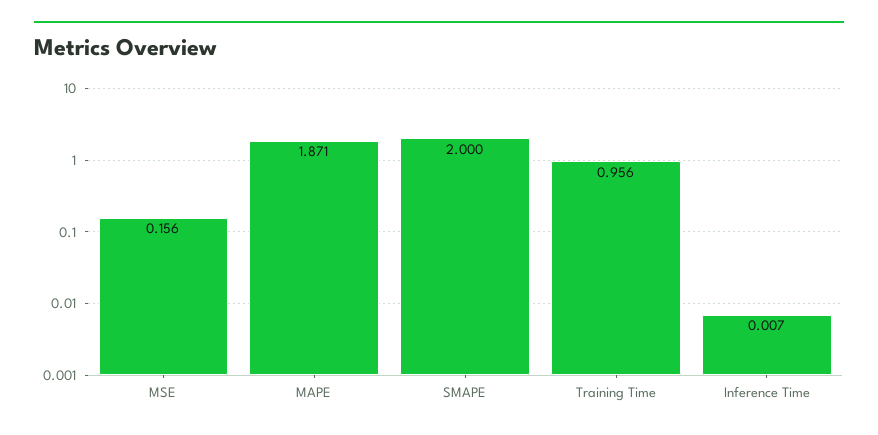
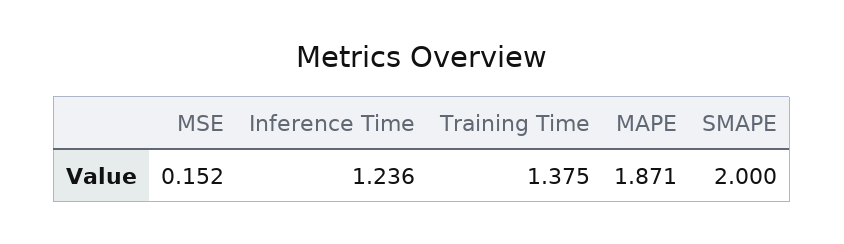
  {
-   "MSE": 0.156,
+   "MSE": 0.152,
    "MAPE": 1.871,
    "SMAPE": 2,
-   "Training Time": 0.956,
+   "Training Time": 1.375,
-   "Inference Time": 0.007
+   "Inference Time": 1.236
  }

